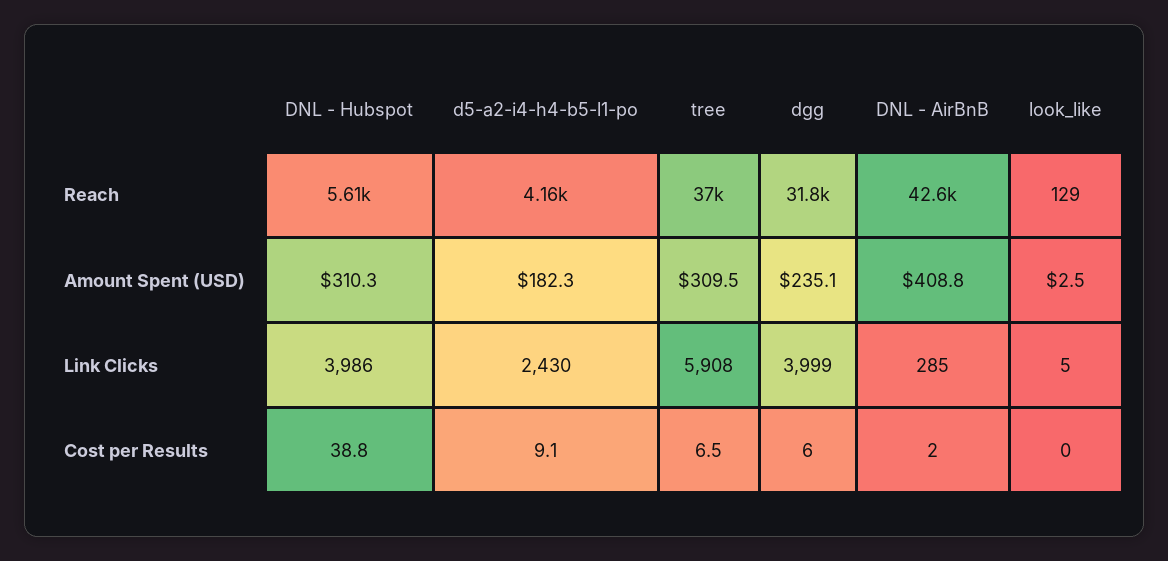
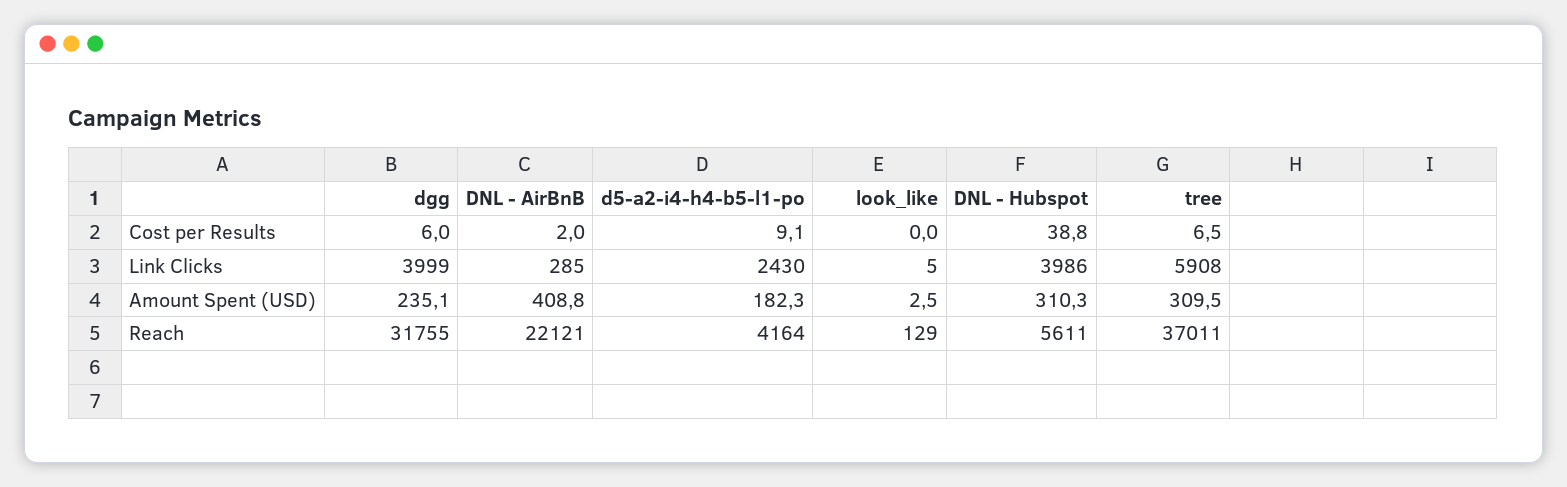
  {
    "DNL - Hubspot": {
      "Reach": 5611,
      "Amount Spent (USD)": 310.3,
      "Link Clicks": 3986,
      "Cost per Results": 38.8
    },
    "d5-a2-i4-h4-b5-l1-po": {
      "Reach": 4164,
      "Amount Spent (USD)": 182.3,
      "Link Clicks": 2430,
      "Cost per Results": 9.1
    },
    "tree": {
      "Reach": 37011,
      "Amount Spent (USD)": 309.5,
      "Link Clicks": 5908,
      "Cost per Results": 6.5
    },
    "dgg": {
      "Reach": 31755,
      "Amount Spent (USD)": 235.1,
      "Link Clicks": 3999,
      "Cost per Results": 6
    },
    "DNL - AirBnB": {
-     "Reach": 42600,
+     "Reach": 22121,
      "Amount Spent (USD)": 408.8,
      "Link Clicks": 285,
      "Cost per Results": 2
    },
    "look_like": {
      "Reach": 129,
      "Amount Spent (USD)": 2.5,
      "Link Clicks": 5,
      "Cost per Results": 0
    }
  }

